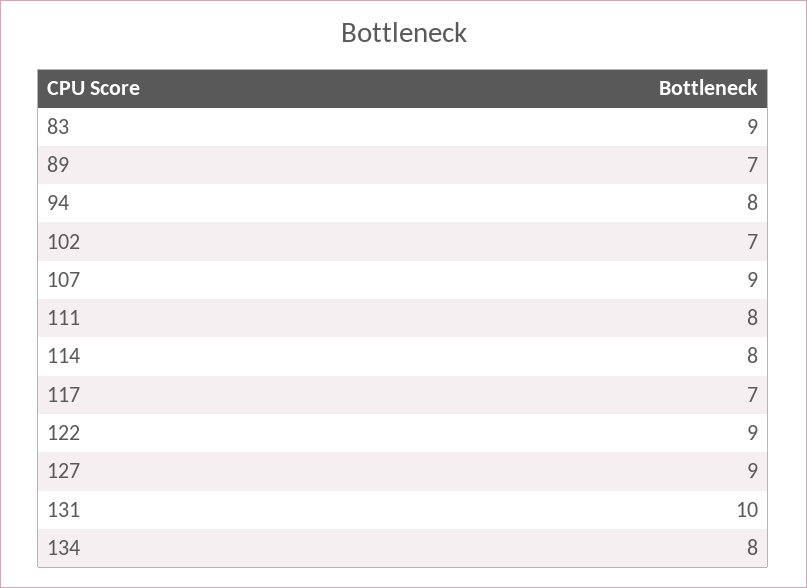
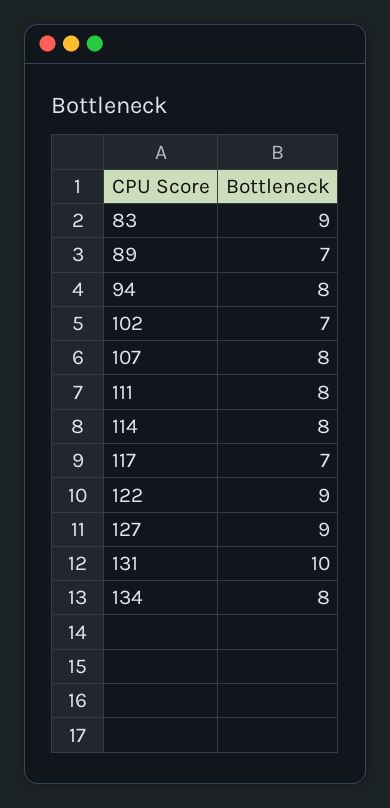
  {
    "83": 9,
    "89": 7,
    "94": 8,
    "102": 7,
-   "107": 9,
+   "107": 8,
    "111": 8,
    "114": 8,
    "117": 7,
    "122": 9,
    "127": 9,
    "131": 10,
    "134": 8
  }

